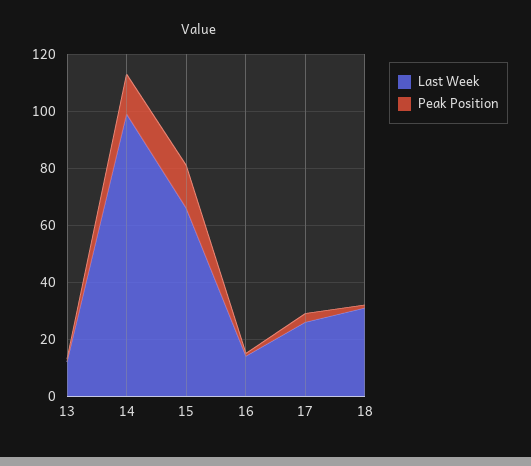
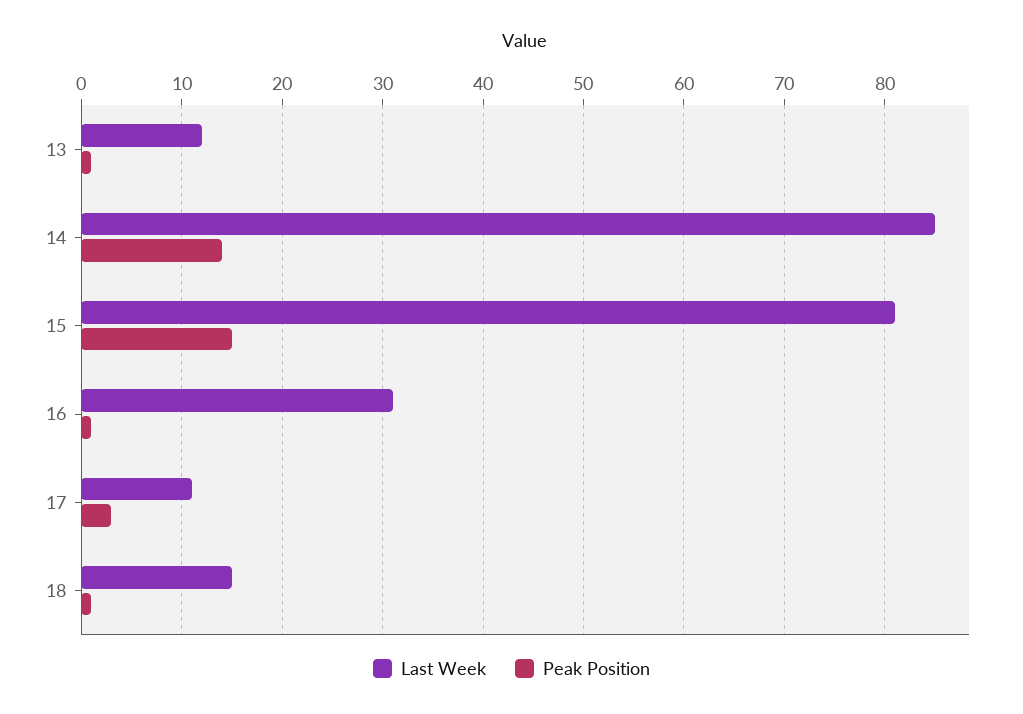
  {
    "Last Week": {
      "13": 12,
-     "14": 100,
+     "14": 85,
-     "15": 65,
+     "15": 81,
-     "16": 15,
+     "16": 31,
-     "17": 25,
+     "17": 11,
-     "18": 30
+     "18": 15
    },
    "Peak Position": {
      "13": 1,
      "14": 14,
      "15": 15,
      "16": 1,
      "17": 3,
      "18": 1
    }
  }

